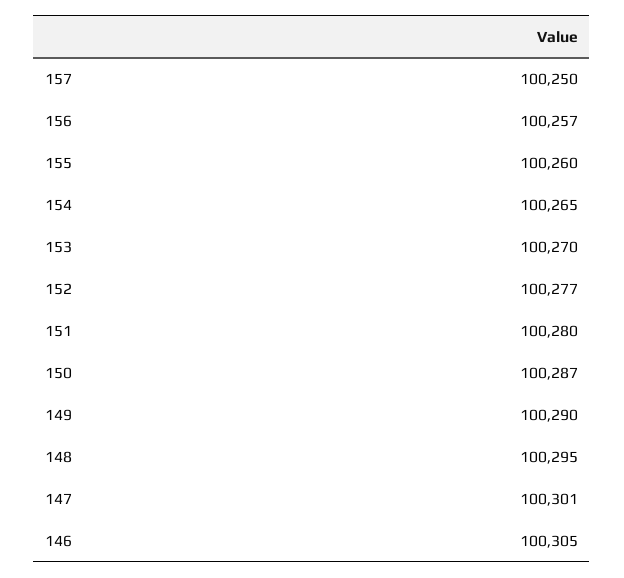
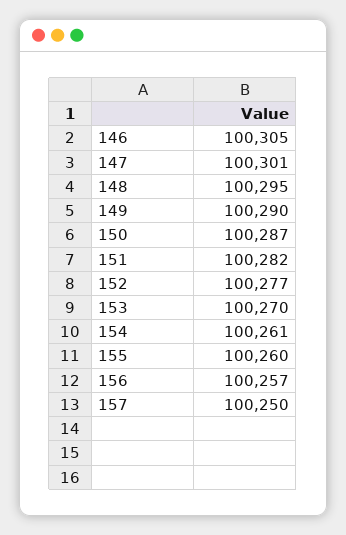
  {
    "157": 100250,
    "156": 100257,
    "155": 100260,
-   "154": 100265,
+   "154": 100261,
    "153": 100270,
    "152": 100277,
-   "151": 100280,
+   "151": 100282,
    "150": 100287,
    "149": 100290,
    "148": 100295,
    "147": 100301,
    "146": 100305
  }

